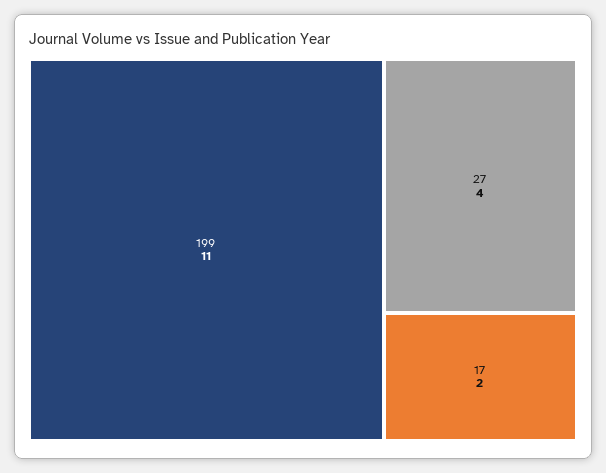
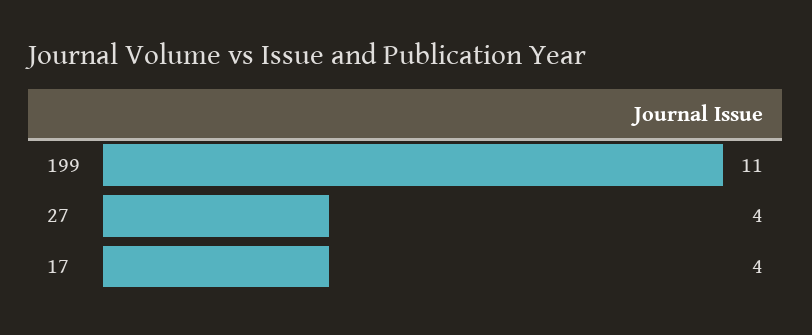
  {
    "199": 11,
    "27": 4,
-   "17": 2
+   "17": 4
  }

